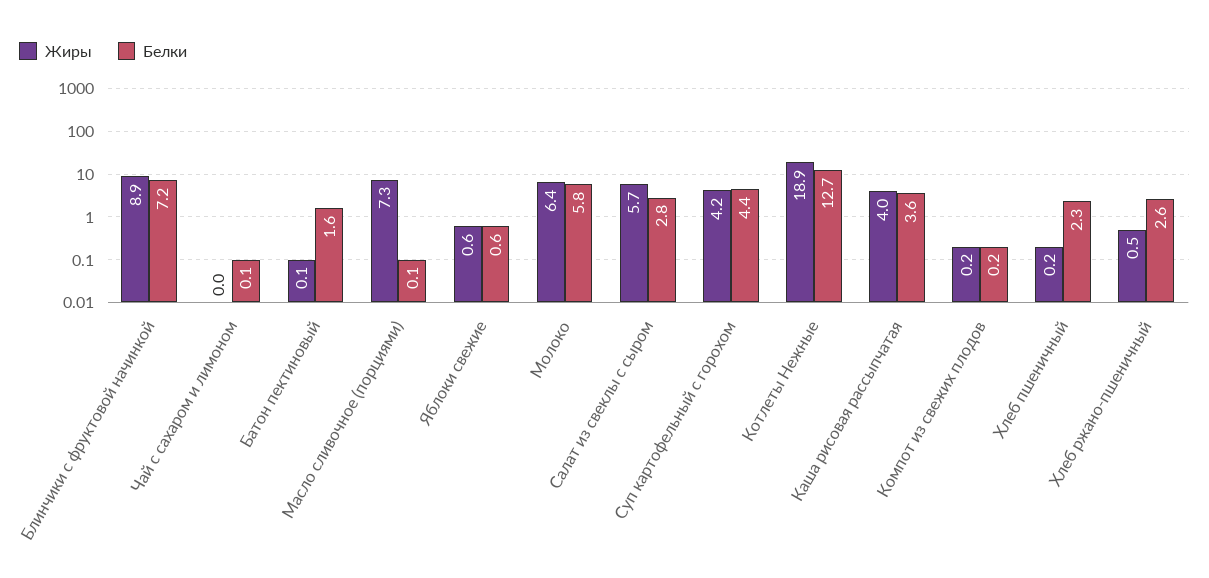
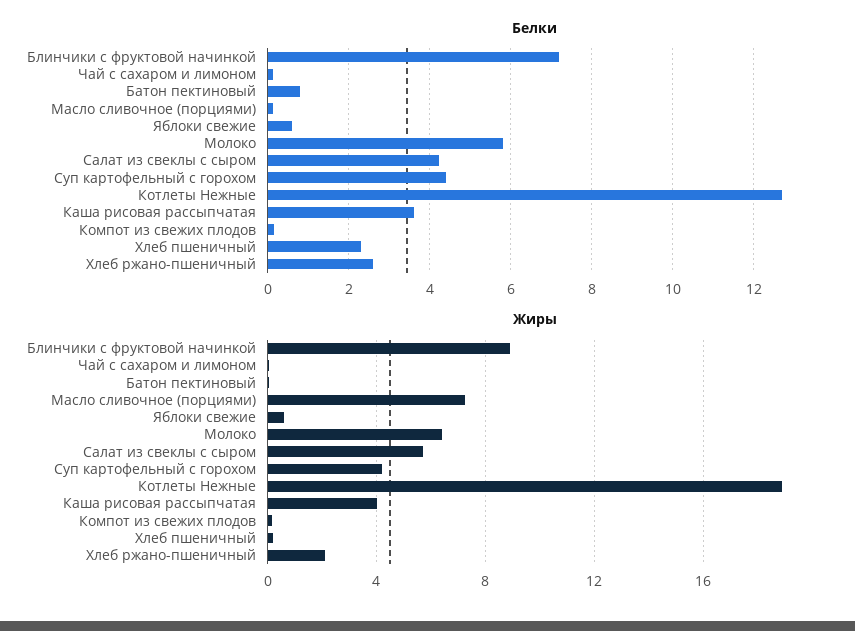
  {
    "Жиры": {
      "Блинчики с фруктовой начинкой": 8.9,
      "Чай с сахаром и лимоном": 0,
      "Батон пектиновый": 0.1,
      "Масло сливочное (порциями)": 7.3,
      "Яблоки свежие": 0.6,
      "Молоко": 6.4,
      "Салат из свеклы с сыром": 5.7,
      "Суп картофельный с горохом": 4.2,
      "Котлеты Нежные": 18.9,
      "Каша рисовая рассыпчатая": 4,
      "Компот из свежих плодов": 0.2,
      "Хлеб пшеничный": 0.2,
-     "Хлеб ржано-пшеничный": 0.5
+     "Хлеб ржано-пшеничный": 2
    },
    "Белки": {
      "Блинчики с фруктовой начинкой": 7.2,
      "Чай с сахаром и лимоном": 0.1,
-     "Батон пектиновый": 1.6,
+     "Батон пектиновый": 0.8,
      "Масло сливочное (порциями)": 0.1,
      "Яблоки свежие": 0.6,
      "Молоко": 5.8,
-     "Салат из свеклы с сыром": 2.8,
+     "Салат из свеклы с сыром": 4.2,
      "Суп картофельный с горохом": 4.4,
      "Котлеты Нежные": 12.7,
      "Каша рисовая рассыпчатая": 3.6,
      "Компот из свежих плодов": 0.2,
      "Хлеб пшеничный": 2.3,
      "Хлеб ржано-пшеничный": 2.6
    }
  }

